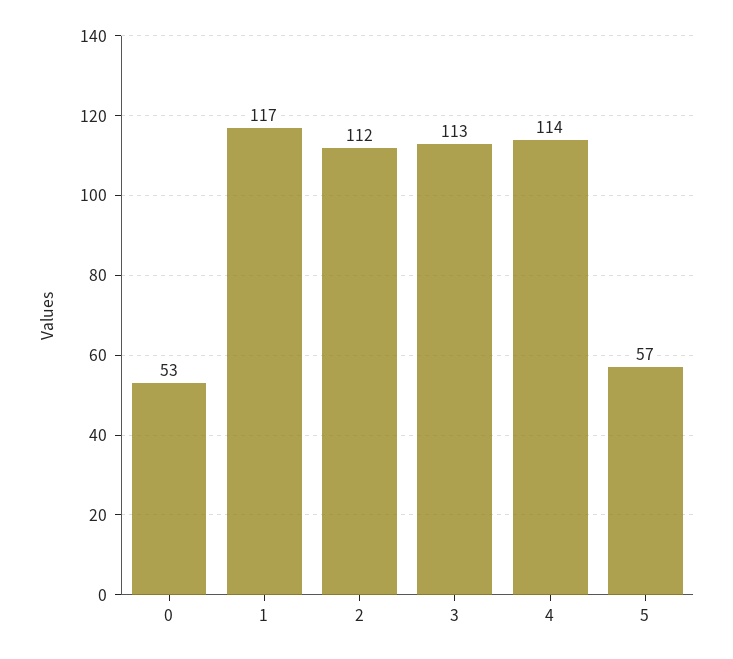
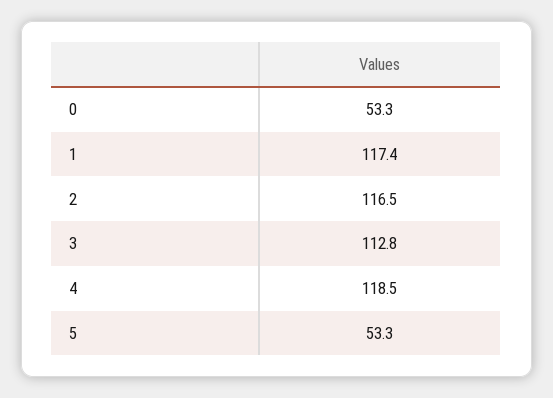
  {
    "0": 53.3,
    "1": 117.4,
-   "2": 112,
+   "2": 116.5,
    "3": 112.8,
-   "4": 114,
+   "4": 118.5,
-   "5": 57
+   "5": 53.3
  }

